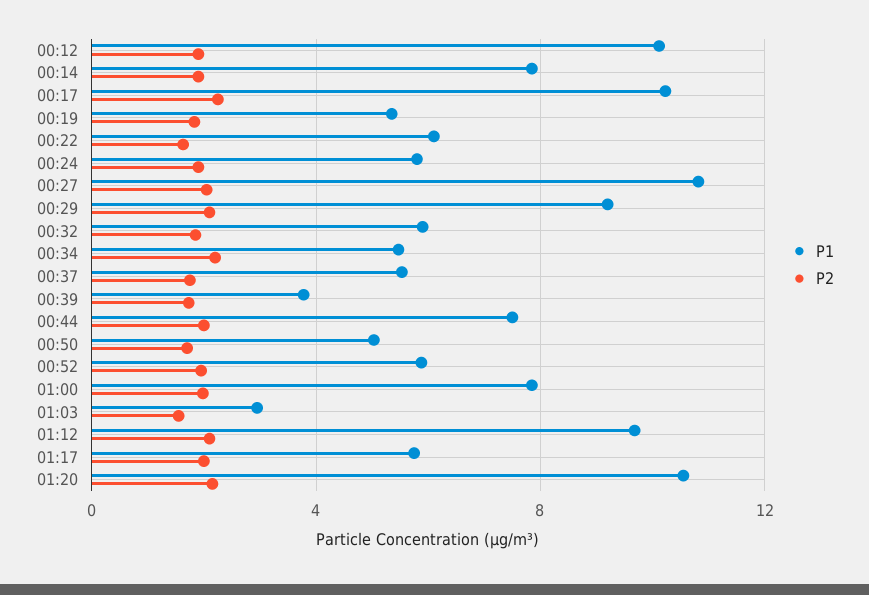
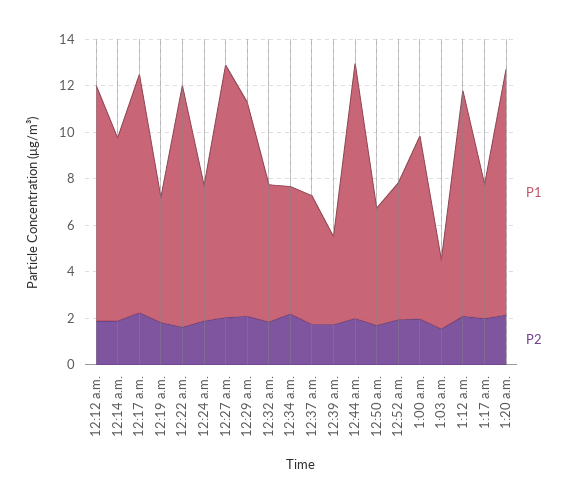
  {
    "P1": {
      "00:12": 10,
      "00:14": 8,
      "00:17": 10,
      "00:19": 5.5,
-     "00:22": 6,
+     "00:22": 10.5,
      "00:24": 6,
      "00:27": 11,
      "00:29": 9,
      "00:32": 6,
      "00:34": 5.5,
      "00:37": 5.5,
      "00:39": 4,
-     "00:44": 7.5,
+     "00:44": 11,
      "00:50": 5,
      "00:52": 6,
      "01:00": 8,
      "01:03": 3,
      "01:12": 9.5,
      "01:17": 6,
      "01:20": 10.5
    },
    "P2": {
      "00:12": 2,
      "00:14": 2,
      "00:17": 2.5,
      "00:19": 2,
      "00:22": 1.5,
      "00:24": 2,
      "00:27": 2,
      "00:29": 2,
      "00:32": 2,
      "00:34": 2,
      "00:37": 2,
      "00:39": 1.5,
      "00:44": 2,
      "00:50": 1.5,
      "00:52": 2,
      "01:00": 2,
      "01:03": 1.5,
      "01:12": 2,
      "01:17": 2,
      "01:20": 2
    }
  }

